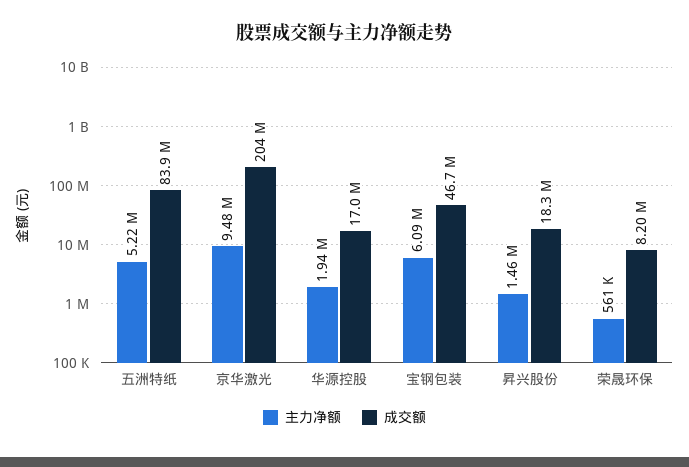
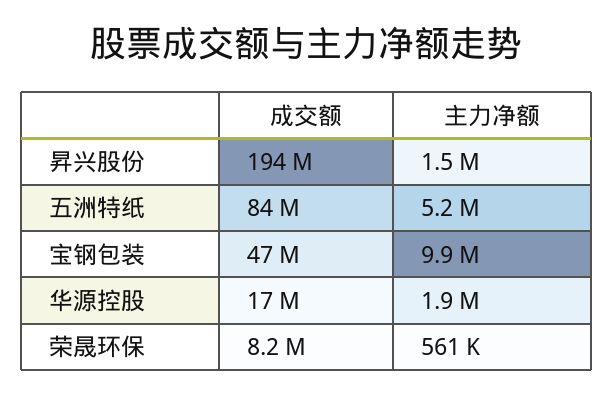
  {
    "主力净额": {
      "五洲特纸": 5220000,
-     "京华激光": 9480000,
      "华源控股": 1940000,
-     "宝钢包装": 6090000,
+     "宝钢包装": 9900000,
      "昇兴股份": 1460000,
      "荣晟环保": 561000
    },
    "成交额": {
      "五洲特纸": 83900000,
-     "京华激光": 204000000,
      "华源控股": 17000000,
      "宝钢包装": 46700000,
-     "昇兴股份": 18300000,
+     "昇兴股份": 194000000,
      "荣晟环保": 8200000
    }
  }

